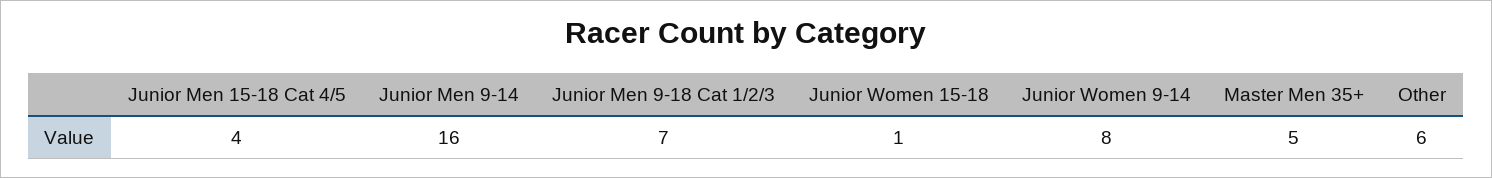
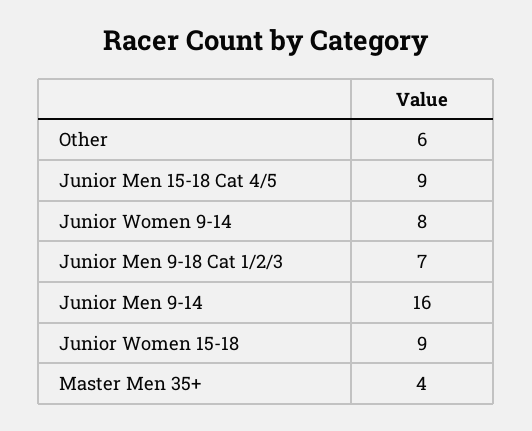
  {
-   "Junior Men 15-18 Cat 4/5": 4,
+   "Junior Men 15-18 Cat 4/5": 9,
    "Junior Men 9-14": 16,
    "Junior Men 9-18 Cat 1/2/3": 7,
-   "Junior Women 15-18": 1,
+   "Junior Women 15-18": 9,
    "Junior Women 9-14": 8,
-   "Master Men 35+": 5,
+   "Master Men 35+": 4,
    "Other": 6
  }

